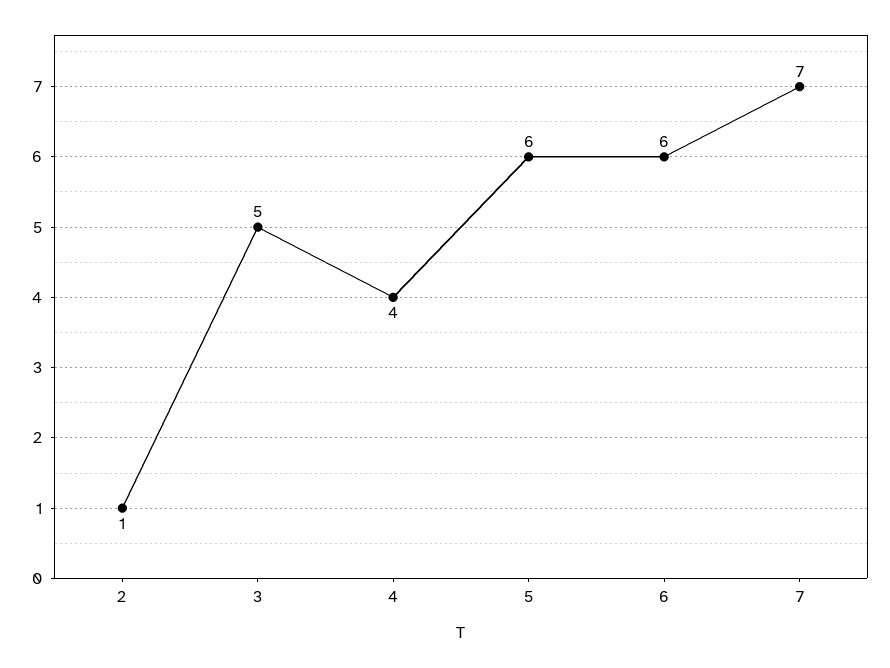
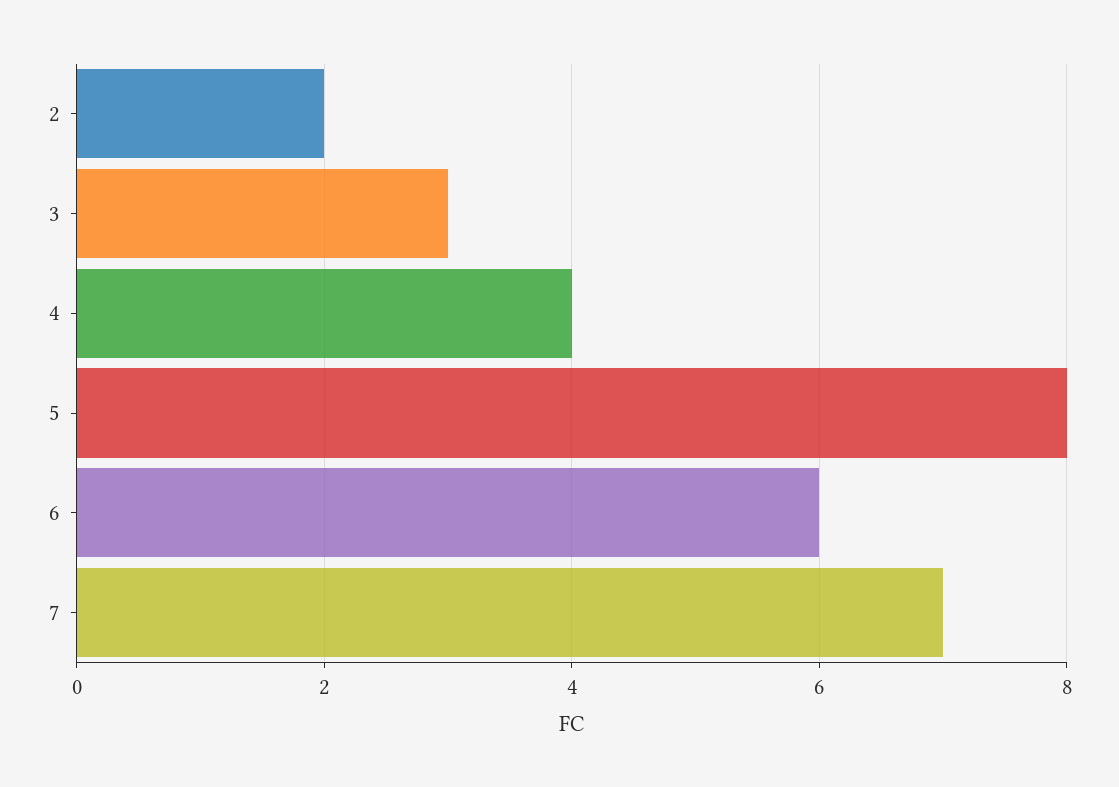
  {
-   "2": 1,
+   "2": 2,
-   "3": 5,
+   "3": 3,
    "4": 4,
-   "5": 6,
+   "5": 8,
    "6": 6,
    "7": 7
  }

